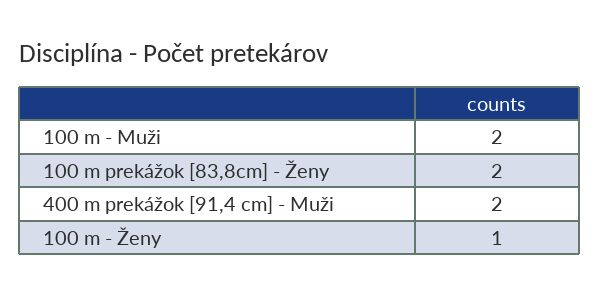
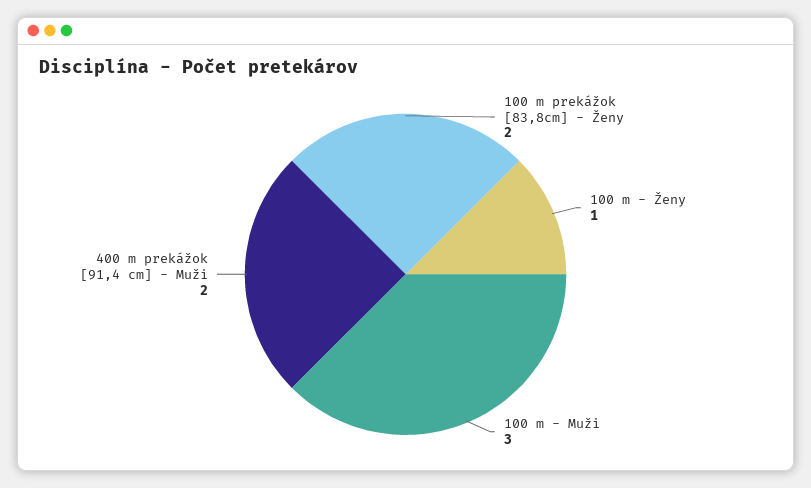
  {
-   "100 m - Muži": 2,
+   "100 m - Muži": 3,
    "100 m prekážok [83,8cm] - Ženy": 2,
    "400 m prekážok [91,4 cm] - Muži": 2,
    "100 m - Ženy": 1
  }

